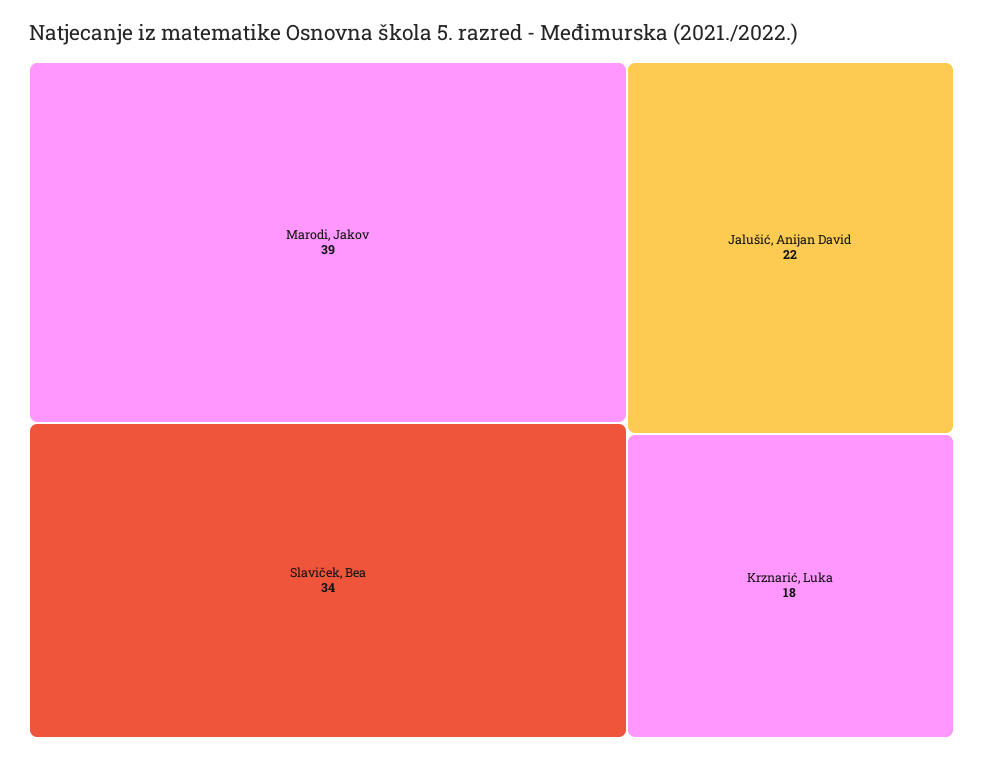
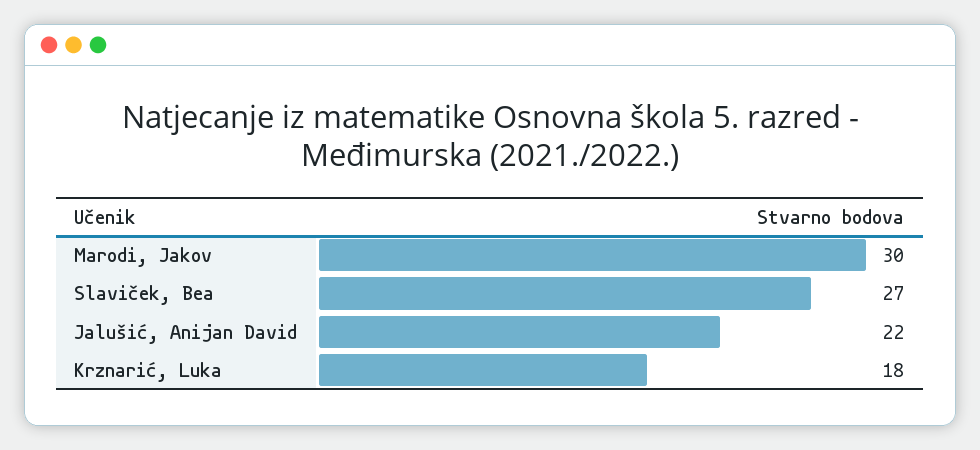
  {
-   "Marodi, Jakov": 39,
+   "Marodi, Jakov": 30,
-   "Slaviček, Bea": 34,
+   "Slaviček, Bea": 27,
    "Jalušić, Anijan David": 22,
    "Krznarić, Luka": 18
  }

